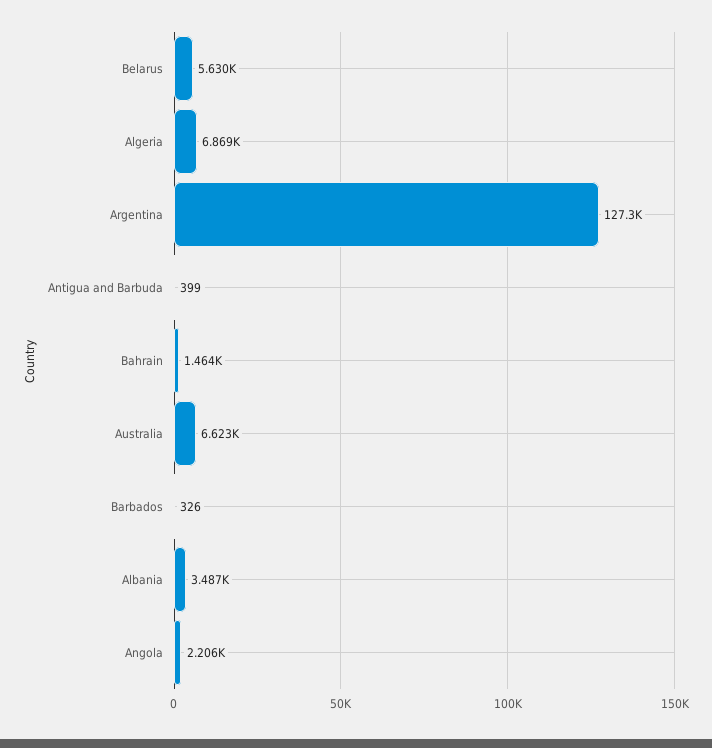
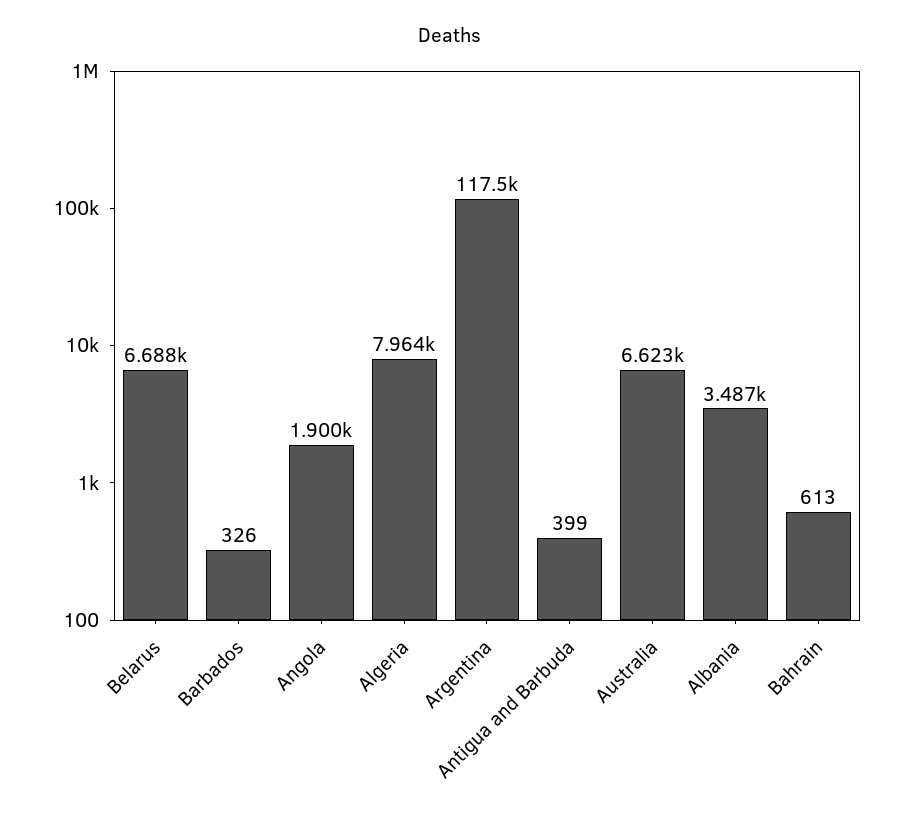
  {
-   "Belarus": 5630,
+   "Belarus": 6688,
-   "Algeria": 6869,
+   "Algeria": 7964,
-   "Argentina": 127300,
+   "Argentina": 117500,
    "Antigua and Barbuda": 399,
-   "Bahrain": 1464,
+   "Bahrain": 613,
    "Australia": 6623,
    "Barbados": 326,
    "Albania": 3487,
-   "Angola": 2206
+   "Angola": 1900
  }

